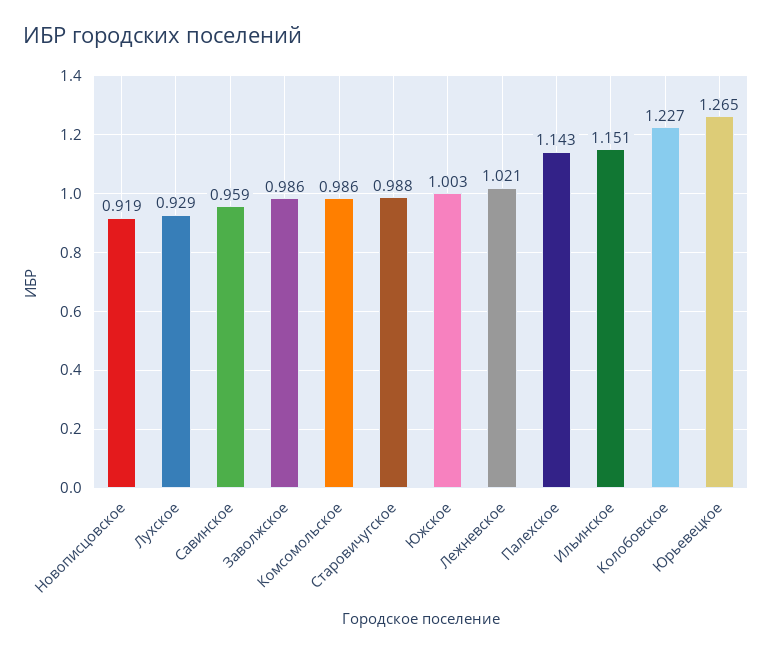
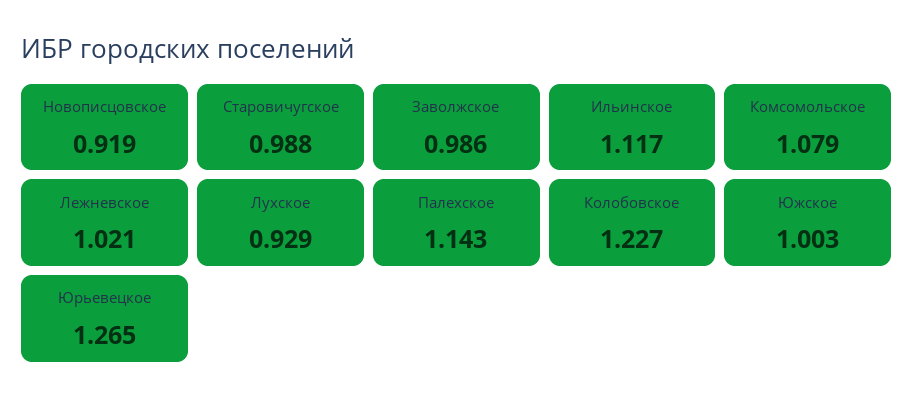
  {
    "Новописцовское": 0.919,
    "Лухское": 0.929,
-   "Савинское": 0.959,
    "Заволжское": 0.986,
-   "Комсомольское": 0.986,
+   "Комсомольское": 1.079,
    "Старовичугское": 0.988,
    "Южское": 1.003,
    "Лежневское": 1.021,
    "Палехское": 1.143,
-   "Ильинское": 1.151,
+   "Ильинское": 1.117,
    "Колобовское": 1.227,
    "Юрьевецкое": 1.265
  }

